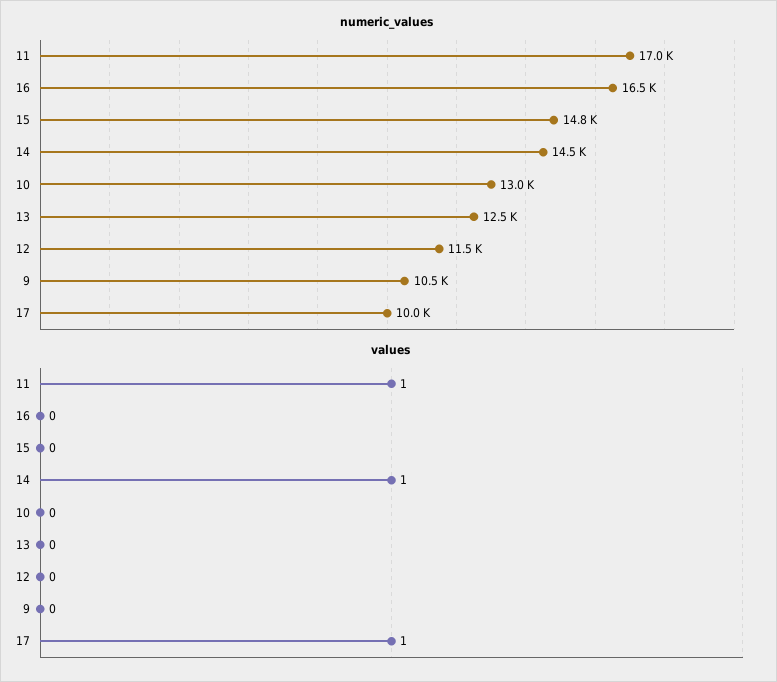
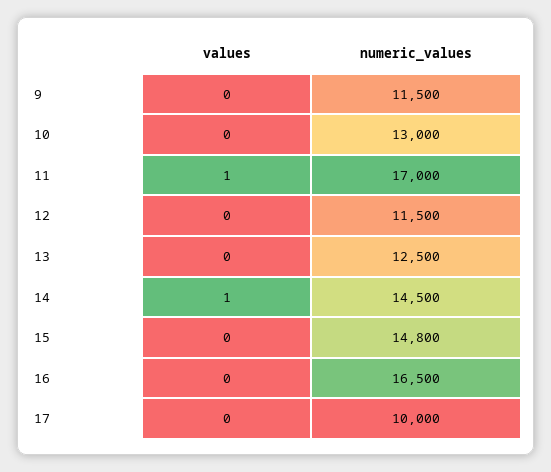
  {
    "numeric_values": {
      "11": 17000,
      "16": 16500,
      "15": 14800,
      "14": 14500,
      "10": 13000,
      "13": 12500,
      "12": 11500,
-     "9": 10500,
+     "9": 11500,
      "17": 10000
    },
    "values": {
      "11": 1,
      "16": 0,
      "15": 0,
      "14": 1,
      "10": 0,
      "13": 0,
      "12": 0,
      "9": 0,
-     "17": 1
+     "17": 0
    }
  }

